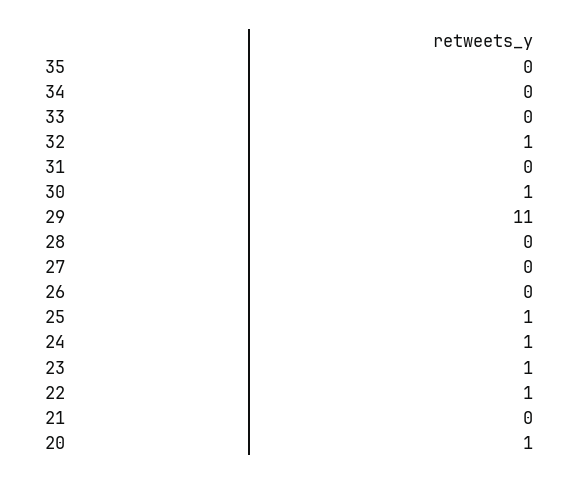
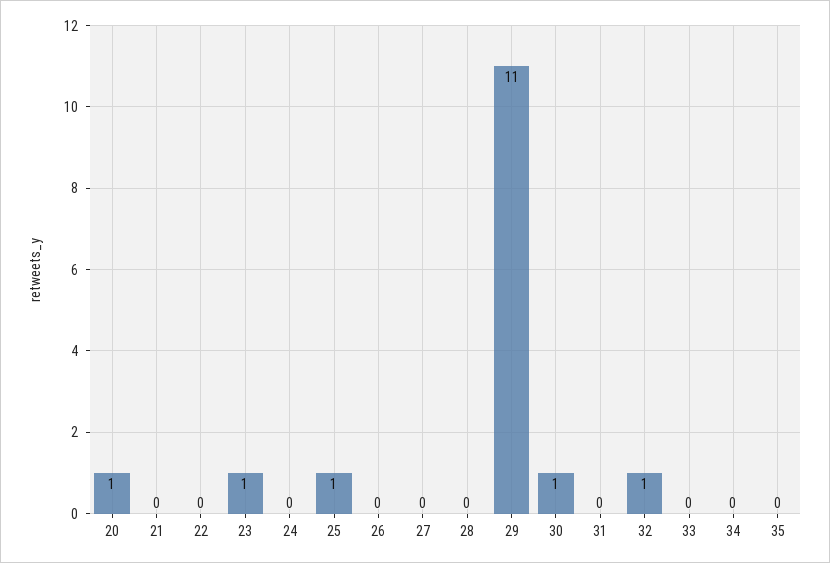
  {
    "35": 0,
    "34": 0,
    "33": 0,
    "32": 1,
    "31": 0,
    "30": 1,
    "29": 11,
    "28": 0,
    "27": 0,
    "26": 0,
    "25": 1,
-   "24": 1,
+   "24": 0,
    "23": 1,
-   "22": 1,
+   "22": 0,
    "21": 0,
    "20": 1
  }

